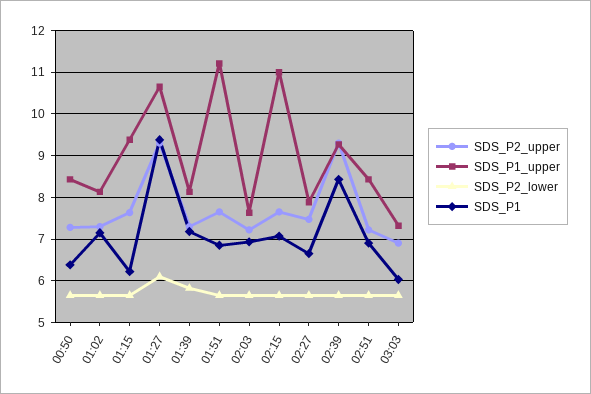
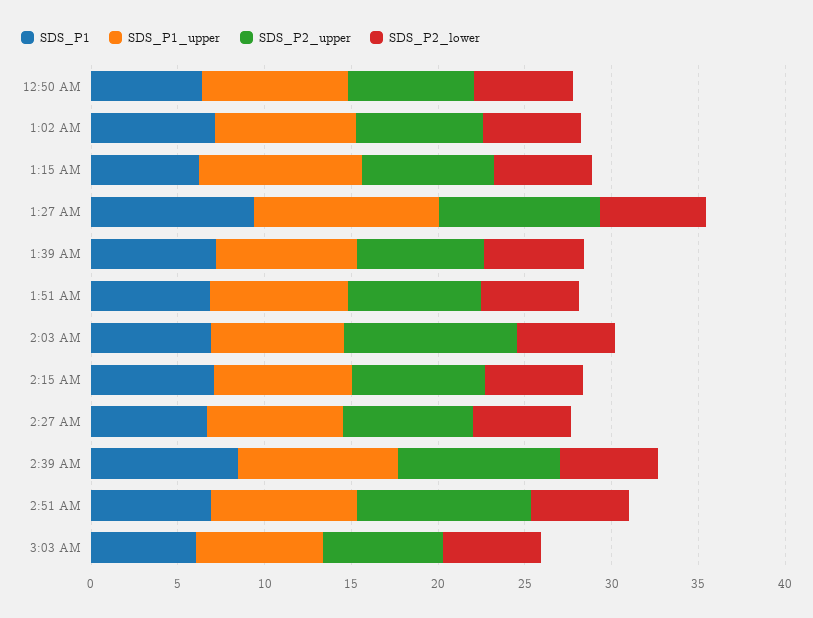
  {
    "SDS_P2_upper": {
      "00:50": 7.2,
      "01:02": 7.4,
      "01:15": 7.6,
      "01:27": 9.4,
      "01:39": 7.4,
      "01:51": 7.6,
-     "02:03": 7.2,
+     "02:03": 10,
      "02:15": 7.6,
      "02:27": 7.4,
      "02:39": 9.4,
-     "02:51": 7.2,
+     "02:51": 10,
      "03:03": 7
    },
    "SDS_P1_upper": {
      "00:50": 8.4,
      "01:02": 8.2,
      "01:15": 9.4,
      "01:27": 10.6,
      "01:39": 8.2,
-     "01:51": 11.2,
+     "01:51": 8,
      "02:03": 7.6,
-     "02:15": 11,
+     "02:15": 8,
      "02:27": 7.8,
      "02:39": 9.2,
      "02:51": 8.4,
      "03:03": 7.4
    },
    "SDS_P2_lower": {
      "00:50": 5.6,
      "01:02": 5.6,
      "01:15": 5.6,
      "01:27": 6.2,
      "01:39": 5.8,
      "01:51": 5.6,
      "02:03": 5.6,
      "02:15": 5.6,
      "02:27": 5.6,
      "02:39": 5.6,
      "02:51": 5.6,
      "03:03": 5.6
    },
    "SDS_P1": {
      "00:50": 6.4,
      "01:02": 7.2,
      "01:15": 6.2,
      "01:27": 9.4,
      "01:39": 7.2,
      "01:51": 6.8,
      "02:03": 7,
      "02:15": 7,
      "02:27": 6.6,
      "02:39": 8.4,
      "02:51": 7,
      "03:03": 6
    }
  }

